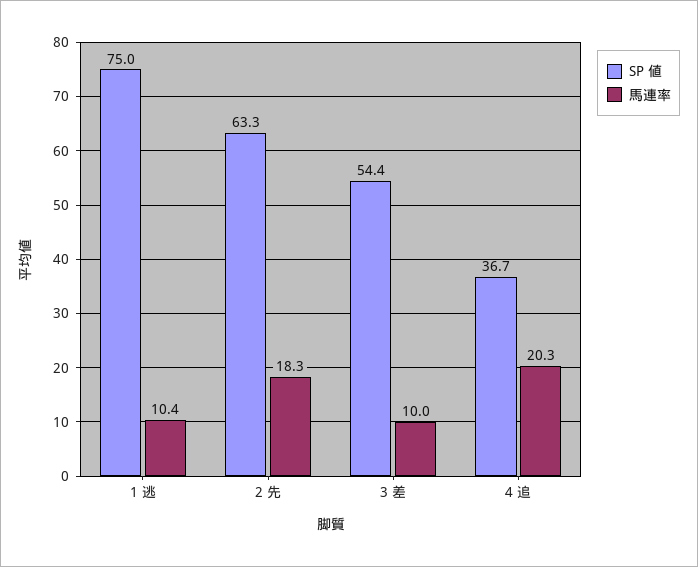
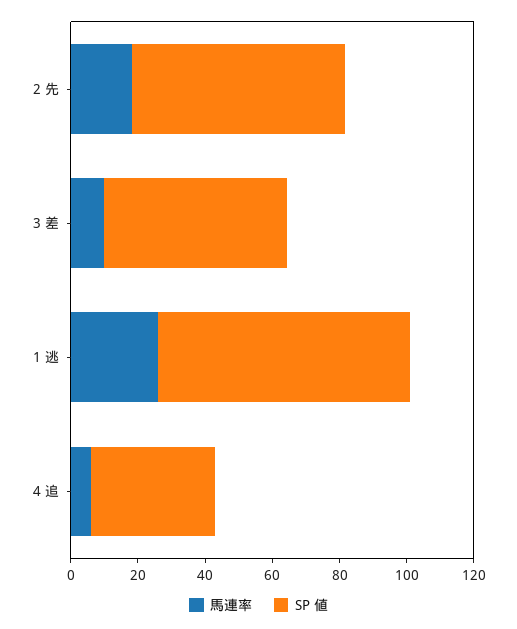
  {
    "SP 値": {
      "1 逃": 75,
      "2 先": 63.3,
      "3 差": 54.4,
      "4 追": 36.7
    },
    "馬連率": {
-     "1 逃": 10.4,
+     "1 逃": 25,
      "2 先": 18.3,
      "3 差": 10,
-     "4 追": 20.3
+     "4 追": 5
    }
  }

